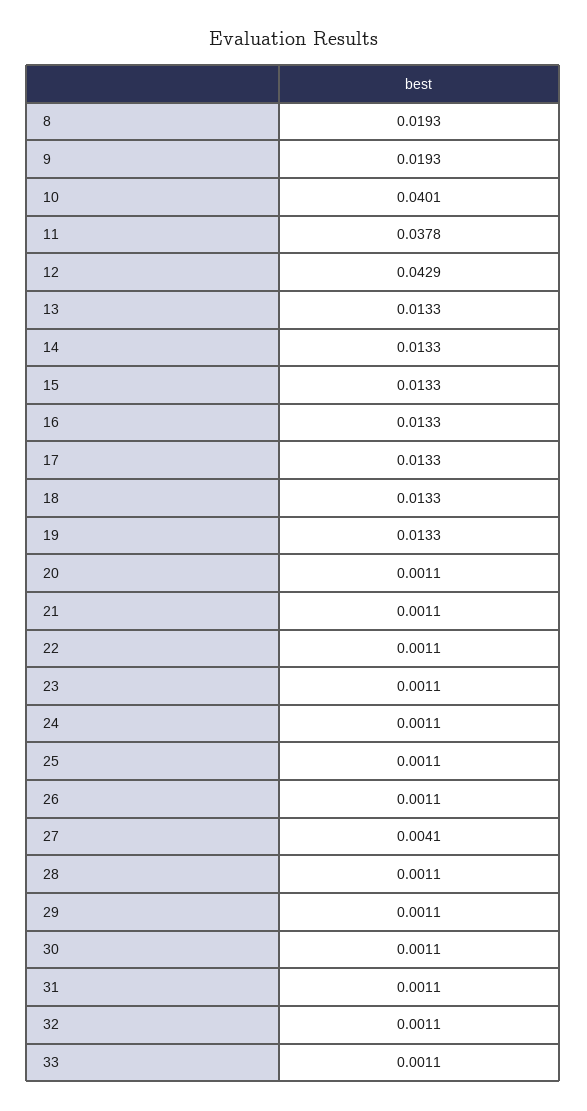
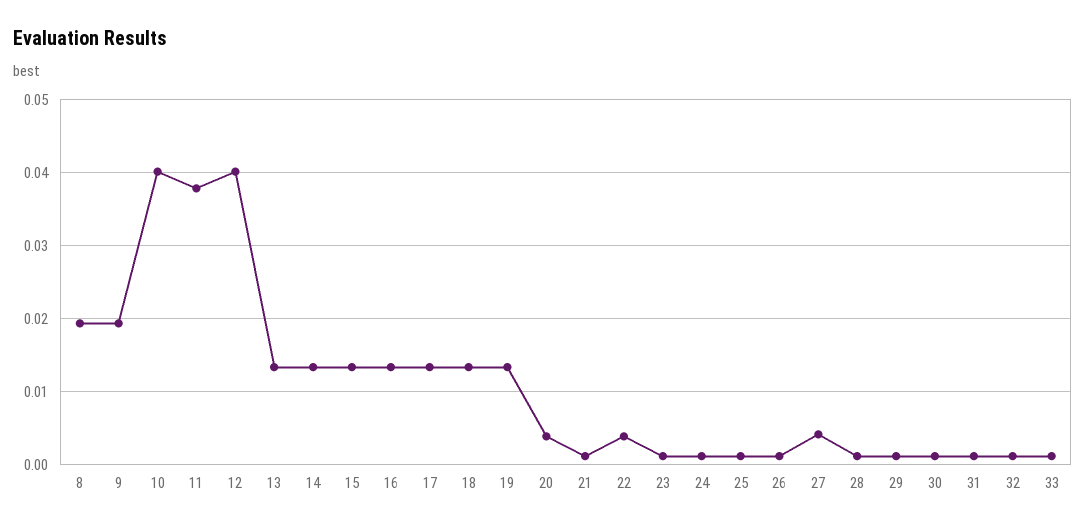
  {
    "8": 0.0193,
    "9": 0.0193,
    "10": 0.0401,
    "11": 0.0378,
-   "12": 0.0429,
+   "12": 0.04,
    "13": 0.0133,
    "14": 0.0133,
    "15": 0.0133,
    "16": 0.0133,
    "17": 0.0133,
    "18": 0.0133,
    "19": 0.0133,
-   "20": 0.0011,
+   "20": 0.004,
    "21": 0.0011,
-   "22": 0.0011,
+   "22": 0.004,
    "23": 0.0011,
    "24": 0.0011,
    "25": 0.0011,
    "26": 0.0011,
    "27": 0.0041,
    "28": 0.0011,
    "29": 0.0011,
    "30": 0.0011,
    "31": 0.0011,
    "32": 0.0011,
    "33": 0.0011
  }

